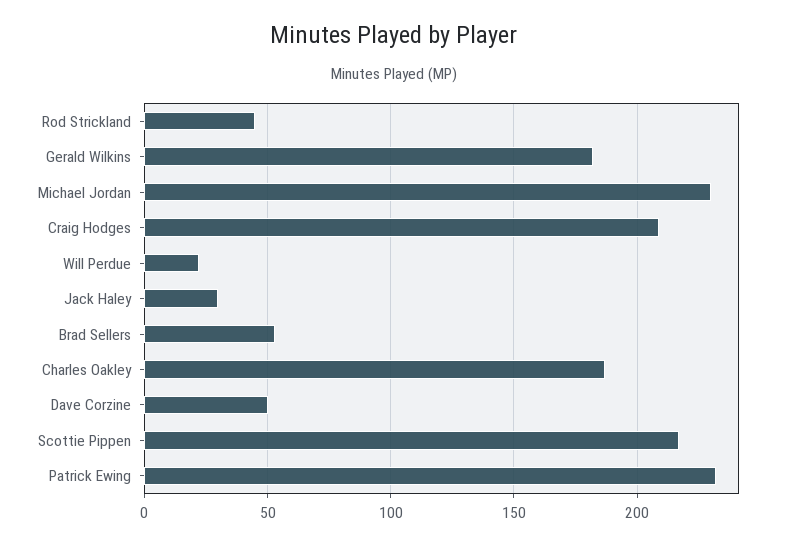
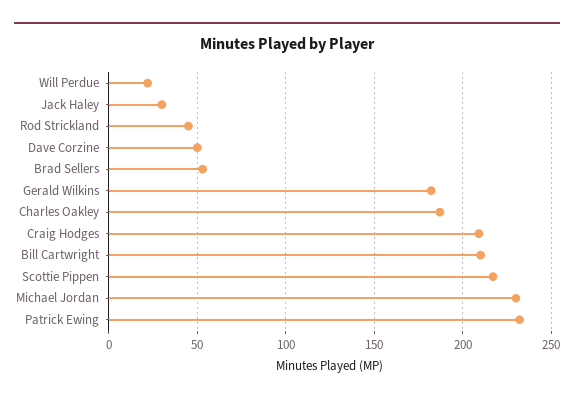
  {
    "Rod Strickland": 45,
    "Gerald Wilkins": 180,
    "Michael Jordan": 230,
    "Craig Hodges": 210,
    "Will Perdue": 20,
    "Jack Haley": 30,
    "Brad Sellers": 55,
    "Charles Oakley": 185,
    "Dave Corzine": 50,
    "Scottie Pippen": 215,
-   "Patrick Ewing": 230
+   "Patrick Ewing": 230,
+   "Bill Cartwright": 210
  }

